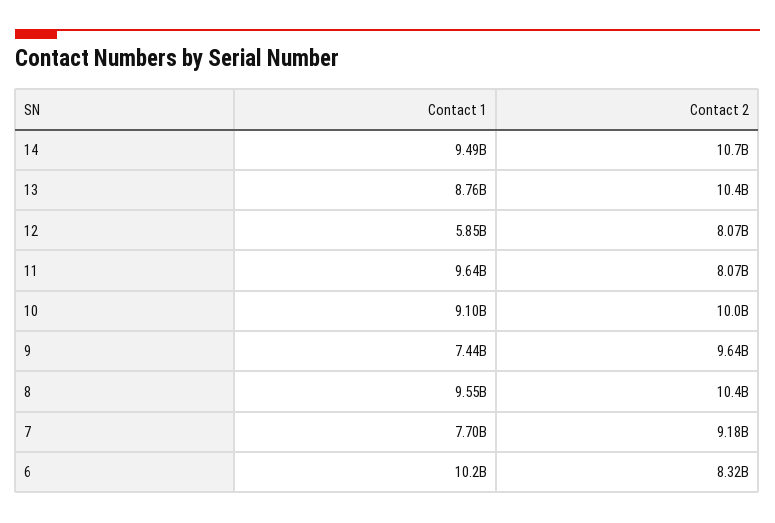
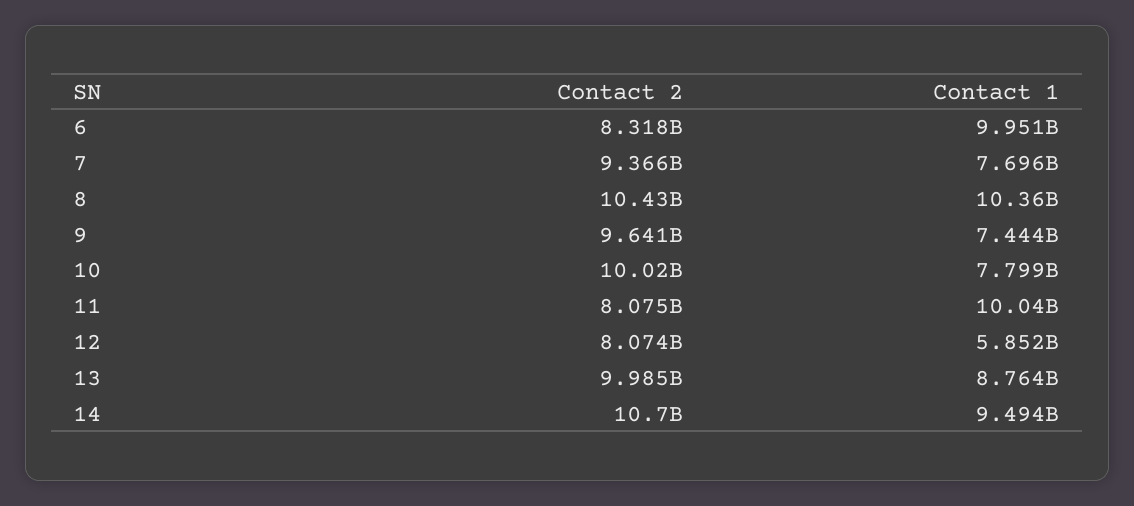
  {
    "Contact 1": {
      "14": 9494000000,
      "13": 8764000000,
      "12": 5852000000,
-     "11": 9640000000,
+     "11": 10040000000,
-     "10": 9100000000,
+     "10": 7799000000,
      "9": 7444000000,
-     "8": 9550000000,
+     "8": 10360000000,
      "7": 7696000000,
-     "6": 10200000000
+     "6": 9951000000
    },
    "Contact 2": {
      "14": 10700000000,
-     "13": 10400000000,
+     "13": 9985000000,
      "12": 8074000000,
      "11": 8075000000,
      "10": 10020000000,
      "9": 9641000000,
      "8": 10430000000,
-     "7": 9180000000,
+     "7": 9366000000,
      "6": 8318000000
    }
  }

